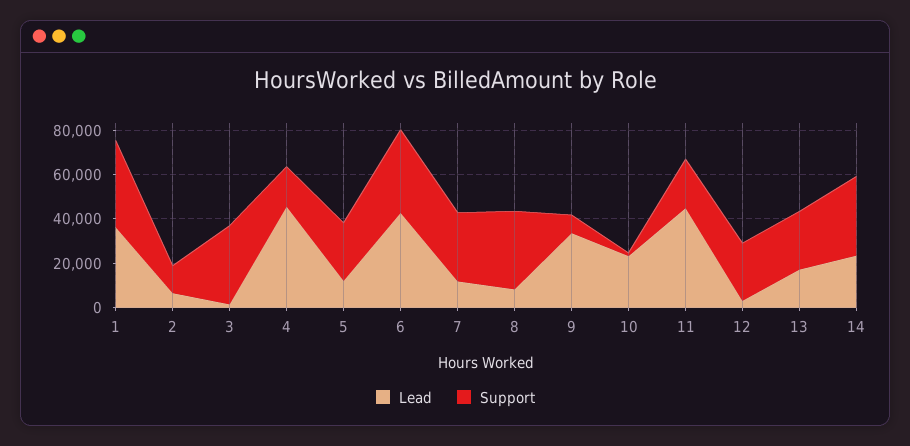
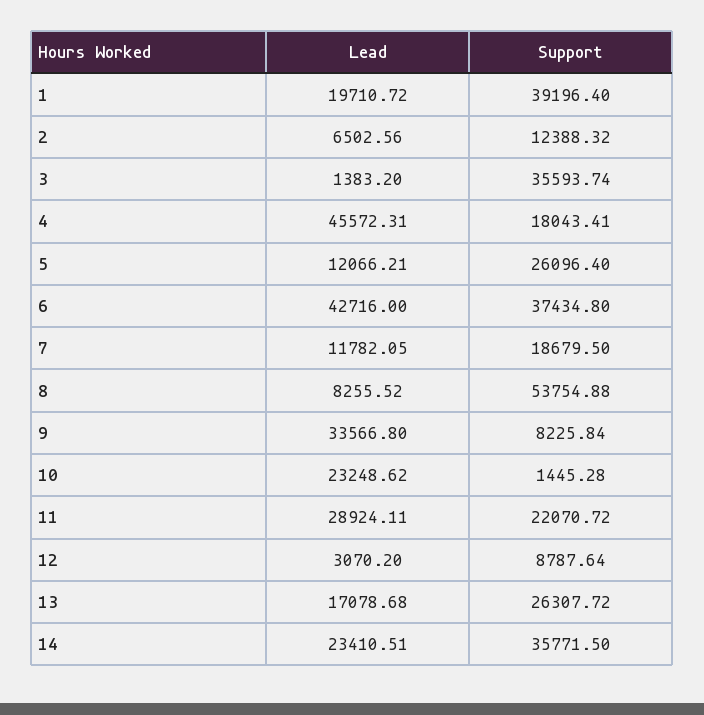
  {
    "Lead": {
-     "1": 35000,
+     "1": 19710.72,
      "2": 6502.56,
      "3": 1383.2,
      "4": 45572.31,
      "5": 12066.21,
      "6": 42716,
      "7": 11782.05,
      "8": 8255.52,
      "9": 33566.8,
      "10": 23248.62,
-     "11": 45000,
+     "11": 28924.11,
      "12": 3070.2,
      "13": 17078.68,
      "14": 23410.51
    },
    "Support": {
      "1": 39196.4,
      "2": 12388.32,
      "3": 35593.74,
      "4": 18043.41,
      "5": 26096.4,
      "6": 37434.8,
-     "7": 30000,
+     "7": 18679.5,
-     "8": 35000,
+     "8": 53754.88,
      "9": 8225.84,
      "10": 1445.28,
      "11": 22070.72,
-     "12": 25000,
+     "12": 8787.64,
      "13": 26307.72,
      "14": 35771.5
    }
  }

